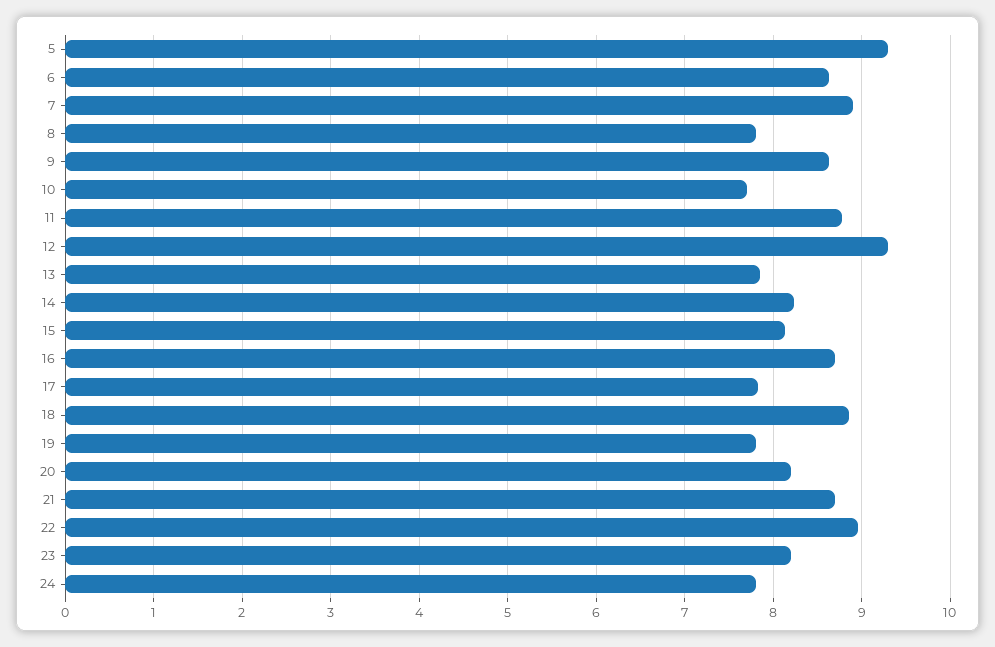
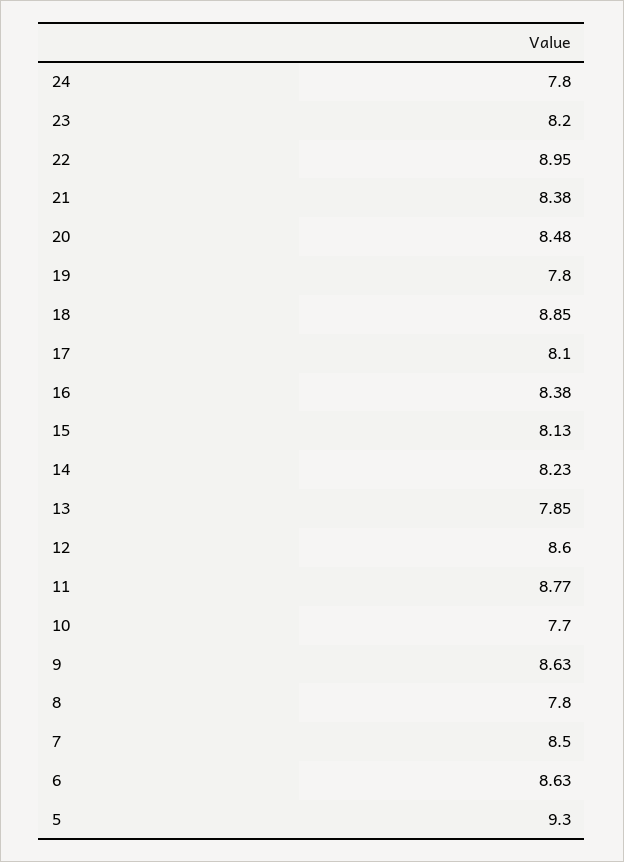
  {
    "5": 9.3,
    "6": 8.63,
-   "7": 8.9,
+   "7": 8.5,
    "8": 7.8,
    "9": 8.63,
    "10": 7.7,
    "11": 8.77,
-   "12": 9.3,
+   "12": 8.6,
    "13": 7.85,
    "14": 8.23,
    "15": 8.13,
-   "16": 8.7,
+   "16": 8.38,
-   "17": 7.8,
+   "17": 8.1,
    "18": 8.85,
    "19": 7.8,
-   "20": 8.2,
+   "20": 8.48,
-   "21": 8.7,
+   "21": 8.38,
    "22": 8.95,
    "23": 8.2,
    "24": 7.8
  }

